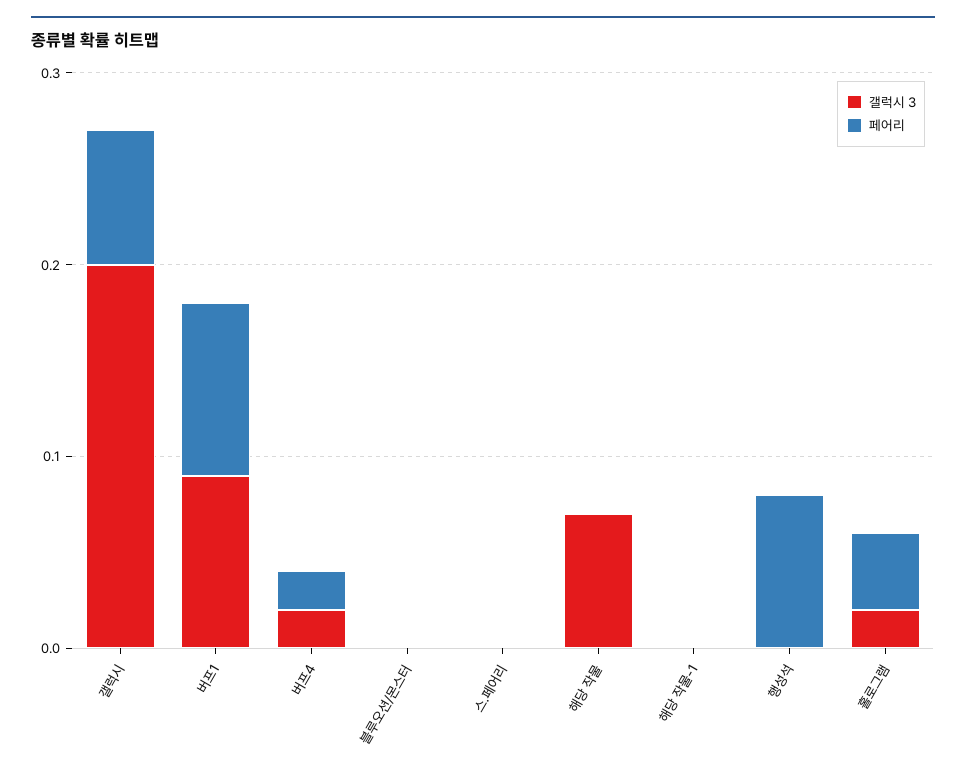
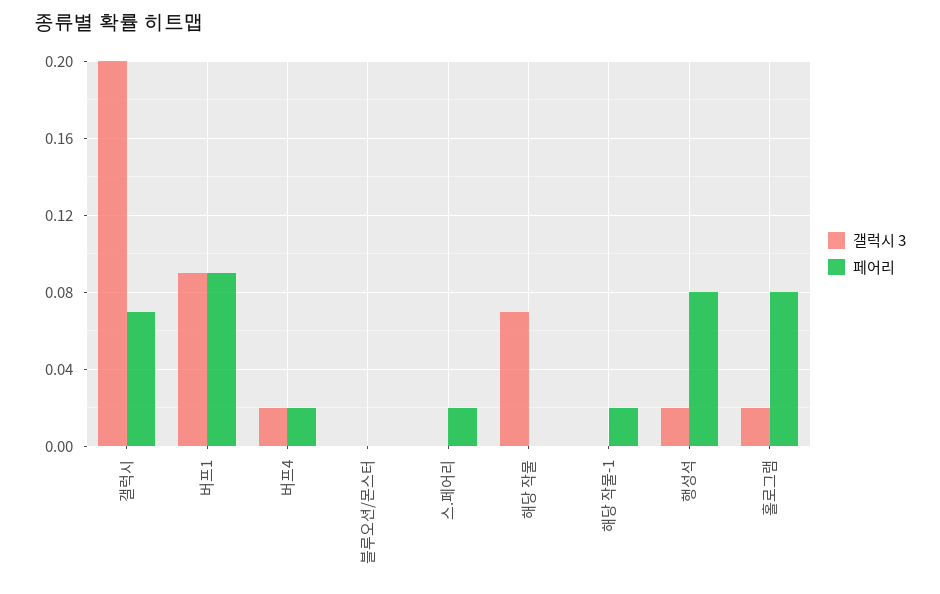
  {
    "갤럭시 3": {
      "갤럭시": 0.2,
      "버프1": 0.09,
      "버프4": 0.02,
      "블루오션/몬스터": 0,
      "스.페어리": 0,
      "해당 작물": 0.07,
      "해당 작물-1": 0,
-     "행성석": 0,
+     "행성석": 0.02,
      "홀로그램": 0.02
    },
    "페어리": {
      "갤럭시": 0.07,
      "버프1": 0.09,
      "버프4": 0.02,
      "블루오션/몬스터": 0,
-     "스.페어리": 0,
+     "스.페어리": 0.02,
      "해당 작물": 0,
-     "해당 작물-1": 0,
+     "해당 작물-1": 0.02,
      "행성석": 0.08,
-     "홀로그램": 0.04
+     "홀로그램": 0.08
    }
  }

